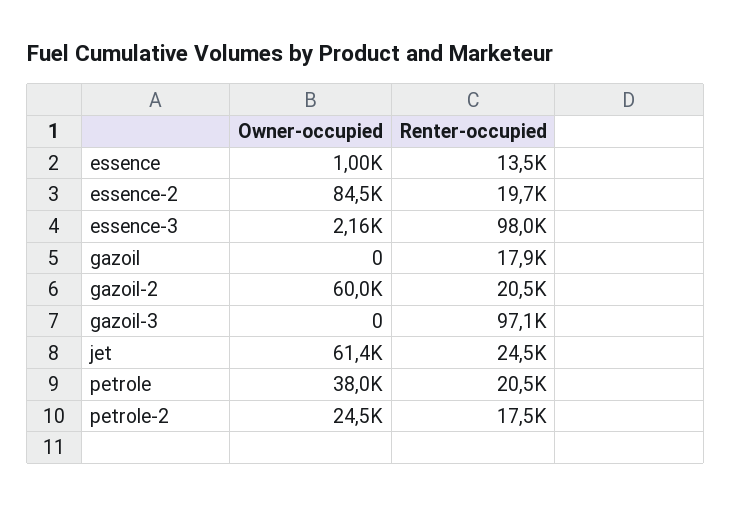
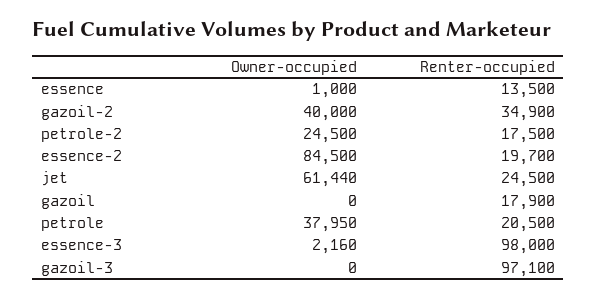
  {
    "Owner-occupied": {
      "essence": 1000,
      "essence-2": 84500,
      "essence-3": 2160,
      "gazoil": 0,
-     "gazoil-2": 60000,
+     "gazoil-2": 40000,
      "gazoil-3": 0,
      "jet": 61440,
      "petrole": 37950,
      "petrole-2": 24500
    },
    "Renter-occupied": {
      "essence": 13500,
      "essence-2": 19700,
      "essence-3": 98000,
      "gazoil": 17900,
-     "gazoil-2": 20500,
+     "gazoil-2": 34900,
      "gazoil-3": 97100,
      "jet": 24500,
      "petrole": 20500,
      "petrole-2": 17500
    }
  }

